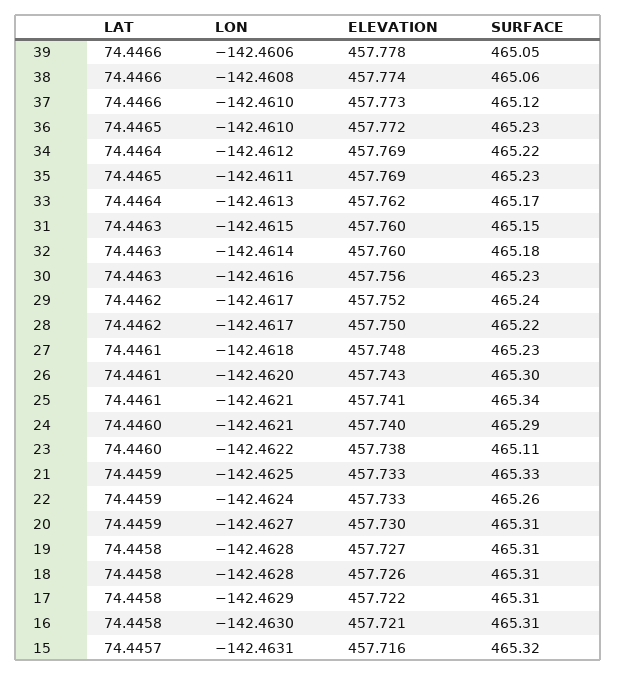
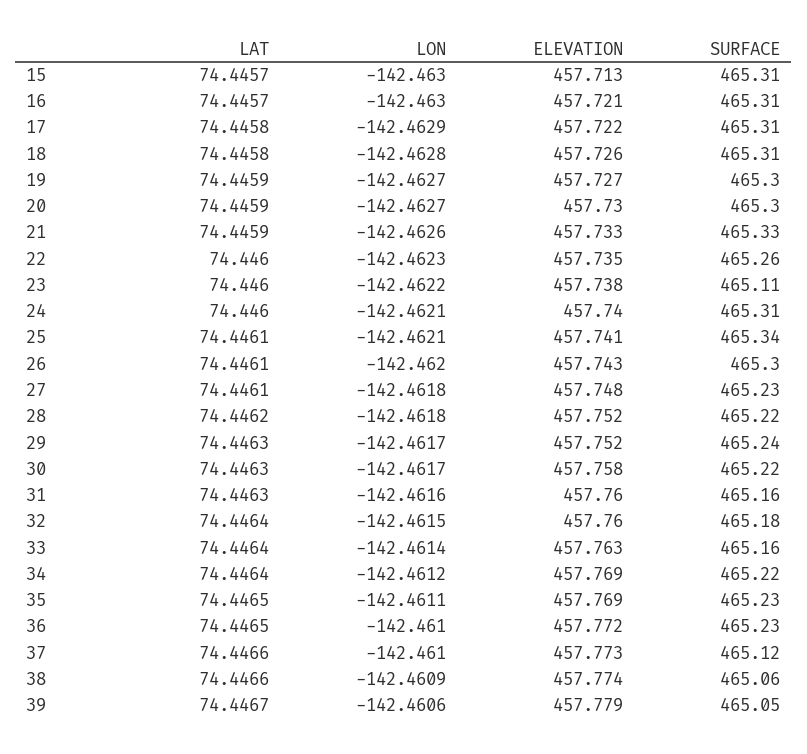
  {
    "LAT": {
-     "39": 74.4466,
+     "39": 74.4467,
      "38": 74.4466,
      "37": 74.4466,
      "36": 74.4465,
      "34": 74.4464,
      "35": 74.4465,
      "33": 74.4464,
      "31": 74.4463,
-     "32": 74.4463,
+     "32": 74.4464,
      "30": 74.4463,
-     "29": 74.4462,
+     "29": 74.4463,
      "28": 74.4462,
      "27": 74.4461,
      "26": 74.4461,
      "25": 74.4461,
      "24": 74.446,
      "23": 74.446,
      "21": 74.4459,
-     "22": 74.4459,
+     "22": 74.446,
      "20": 74.4459,
-     "19": 74.4458,
+     "19": 74.4459,
      "18": 74.4458,
      "17": 74.4458,
-     "16": 74.4458,
+     "16": 74.4457,
      "15": 74.4457
    },
    "LON": {
      "39": -142.4606,
-     "38": -142.4608,
+     "38": -142.4609,
      "37": -142.461,
      "36": -142.461,
      "34": -142.4612,
      "35": -142.4611,
-     "33": -142.4613,
+     "33": -142.4614,
-     "31": -142.4615,
+     "31": -142.4616,
-     "32": -142.4614,
+     "32": -142.4615,
-     "30": -142.4616,
+     "30": -142.4617,
      "29": -142.4617,
-     "28": -142.4617,
+     "28": -142.4618,
      "27": -142.4618,
      "26": -142.462,
      "25": -142.4621,
      "24": -142.4621,
      "23": -142.4622,
-     "21": -142.4625,
+     "21": -142.4626,
-     "22": -142.4624,
+     "22": -142.4623,
      "20": -142.4627,
-     "19": -142.4628,
+     "19": -142.4627,
      "18": -142.4628,
      "17": -142.4629,
      "16": -142.463,
-     "15": -142.4631
+     "15": -142.463
    },
    "ELEVATION": {
-     "39": 457.778,
+     "39": 457.779,
      "38": 457.774,
      "37": 457.773,
      "36": 457.772,
      "34": 457.769,
      "35": 457.769,
-     "33": 457.762,
+     "33": 457.763,
      "31": 457.76,
      "32": 457.76,
-     "30": 457.756,
+     "30": 457.758,
      "29": 457.752,
-     "28": 457.75,
+     "28": 457.752,
      "27": 457.748,
      "26": 457.743,
      "25": 457.741,
      "24": 457.74,
      "23": 457.738,
      "21": 457.733,
-     "22": 457.733,
+     "22": 457.735,
      "20": 457.73,
      "19": 457.727,
      "18": 457.726,
      "17": 457.722,
      "16": 457.721,
-     "15": 457.716
+     "15": 457.713
    },
    "SURFACE": {
      "39": 465.05,
      "38": 465.06,
      "37": 465.12,
      "36": 465.23,
      "34": 465.22,
      "35": 465.23,
-     "33": 465.17,
+     "33": 465.16,
-     "31": 465.15,
+     "31": 465.16,
      "32": 465.18,
-     "30": 465.23,
+     "30": 465.22,
      "29": 465.24,
      "28": 465.22,
      "27": 465.23,
      "26": 465.3,
      "25": 465.34,
-     "24": 465.29,
+     "24": 465.31,
      "23": 465.11,
      "21": 465.33,
      "22": 465.26,
-     "20": 465.31,
+     "20": 465.3,
-     "19": 465.31,
+     "19": 465.3,
      "18": 465.31,
      "17": 465.31,
      "16": 465.31,
-     "15": 465.32
+     "15": 465.31
    }
  }

